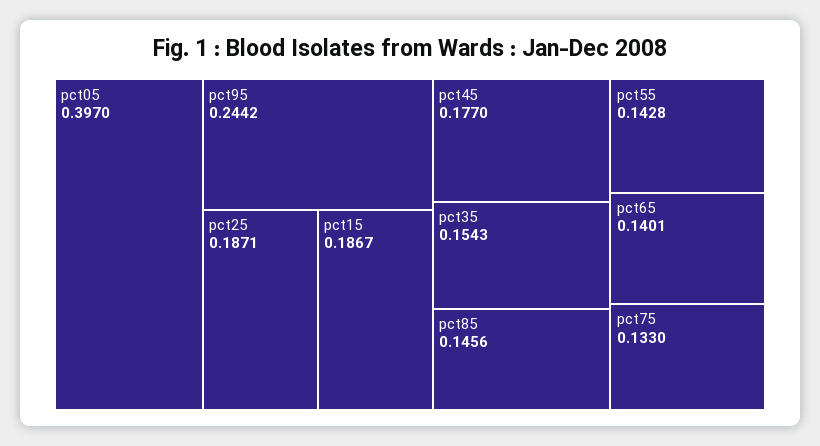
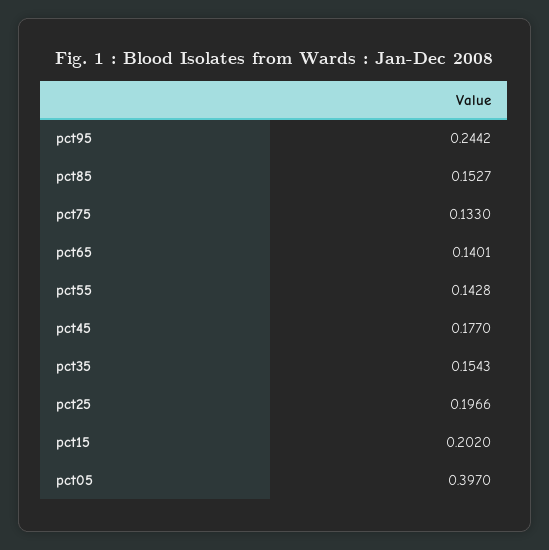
  {
    "pct05": 0.397,
    "pct95": 0.2442,
-   "pct25": 0.1871,
+   "pct25": 0.1966,
-   "pct15": 0.1867,
+   "pct15": 0.202,
    "pct45": 0.177,
    "pct35": 0.1543,
-   "pct85": 0.1456,
+   "pct85": 0.1527,
    "pct55": 0.1428,
    "pct65": 0.1401,
    "pct75": 0.133
  }

